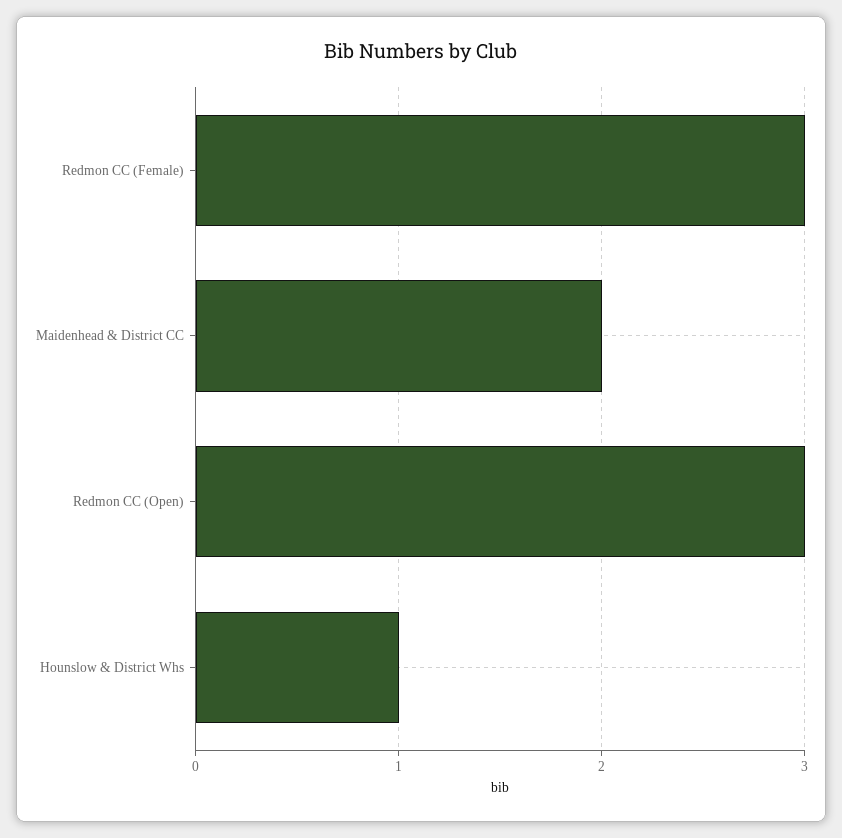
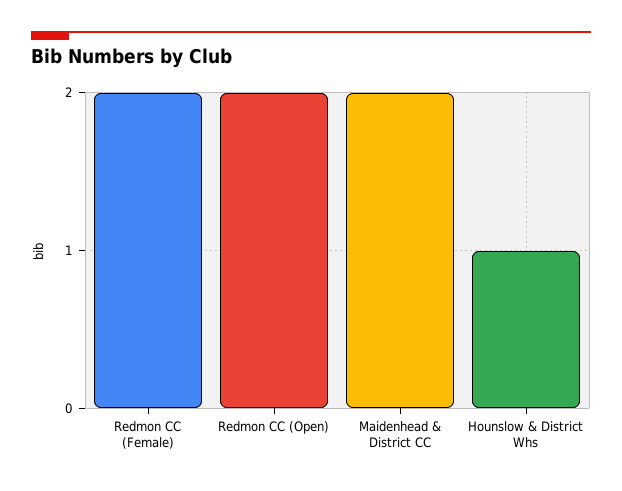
  {
-   "Redmon CC (Female)": 3,
+   "Redmon CC (Female)": 2,
    "Maidenhead & District CC": 2,
-   "Redmon CC (Open)": 3,
+   "Redmon CC (Open)": 2,
    "Hounslow & District Whs": 1
  }

